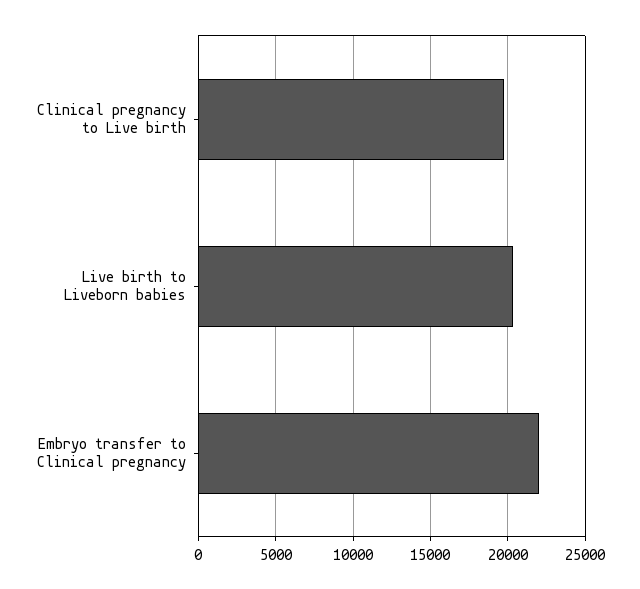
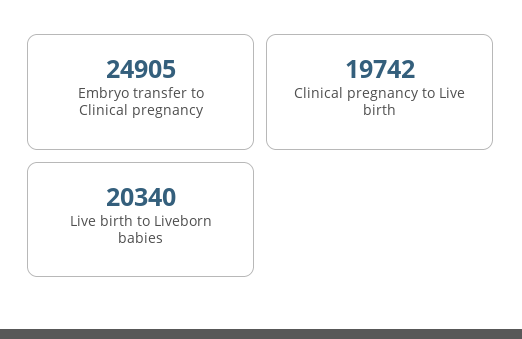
  {
    "Clinical pregnancy to Live birth": 19742,
    "Live birth to Liveborn babies": 20340,
-   "Embryo transfer to Clinical pregnancy": 22000
+   "Embryo transfer to Clinical pregnancy": 24905
  }

